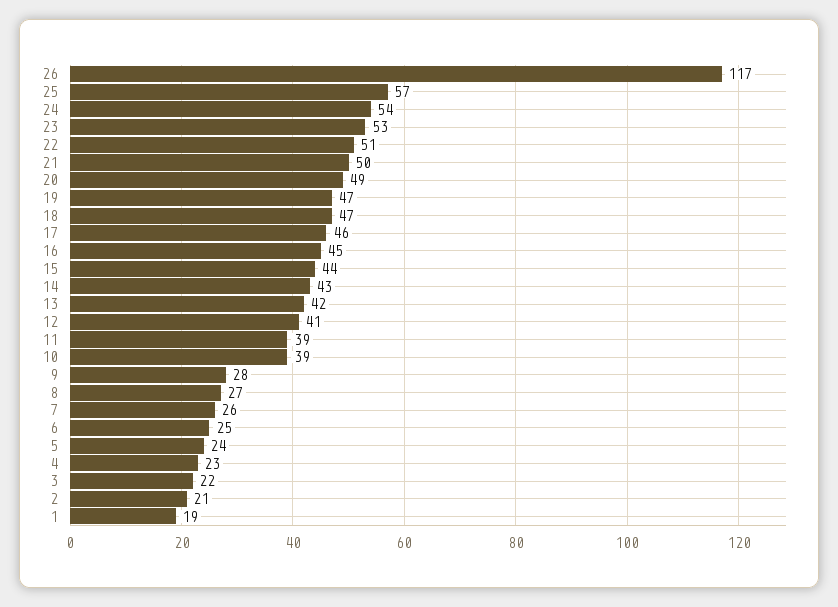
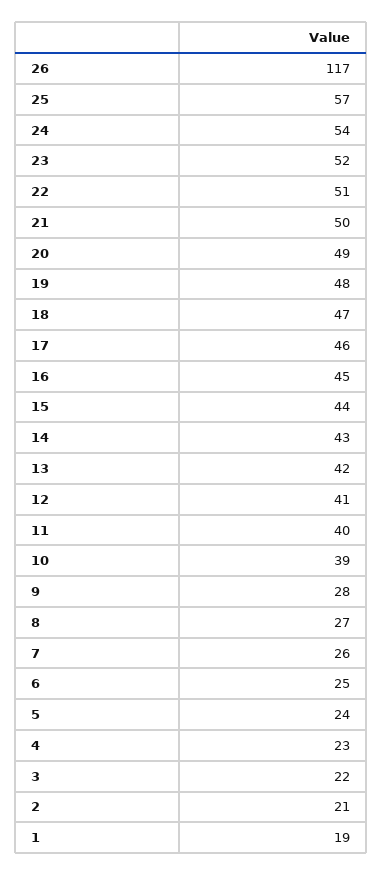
  {
    "26": 117,
    "25": 57,
    "24": 54,
-   "23": 53,
+   "23": 52,
    "22": 51,
    "21": 50,
    "20": 49,
-   "19": 47,
+   "19": 48,
    "18": 47,
    "17": 46,
    "16": 45,
    "15": 44,
    "14": 43,
    "13": 42,
    "12": 41,
-   "11": 39,
+   "11": 40,
    "10": 39,
    "9": 28,
    "8": 27,
    "7": 26,
    "6": 25,
    "5": 24,
    "4": 23,
    "3": 22,
    "2": 21,
    "1": 19
  }

